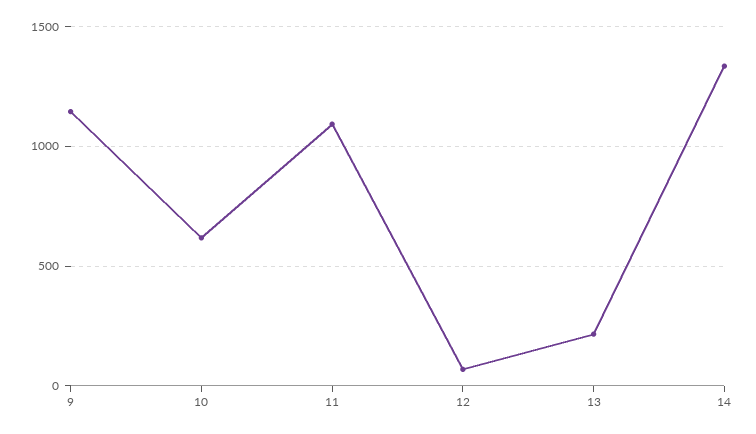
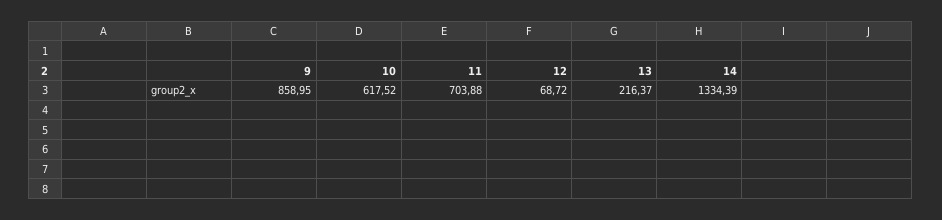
  {
-   "9": 1150,
+   "9": 858.95,
    "10": 617.52,
-   "11": 1100,
+   "11": 703.88,
    "12": 68.72,
    "13": 216.37,
    "14": 1334.39
  }

